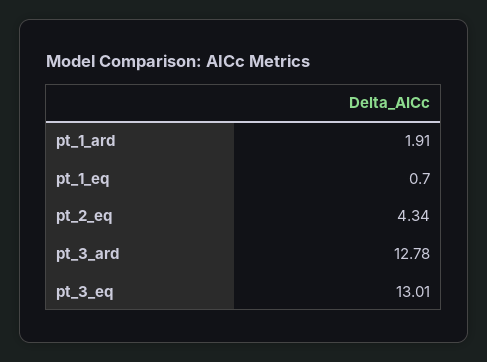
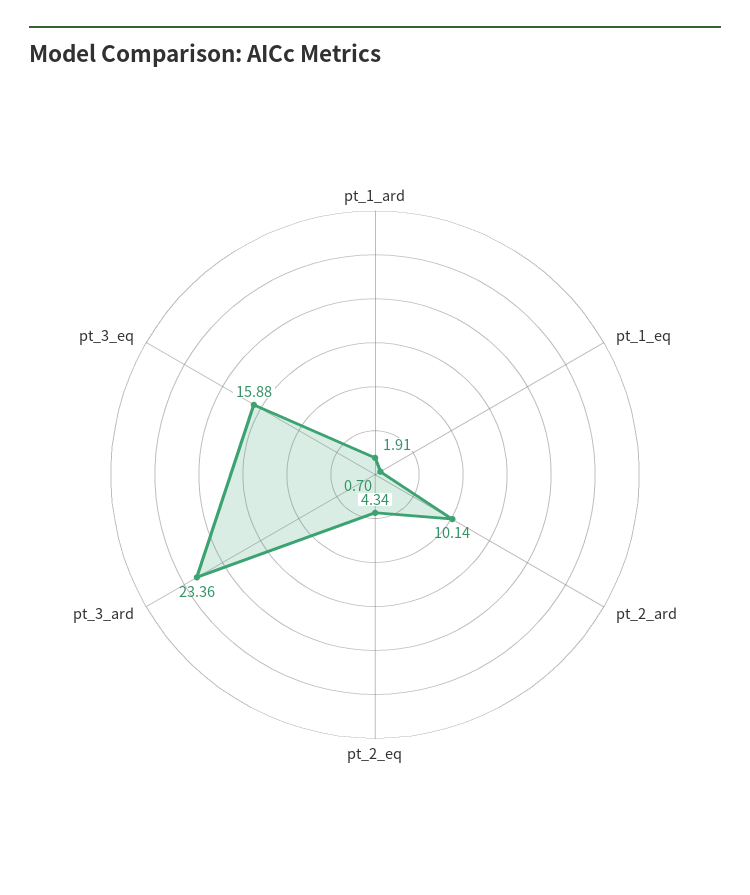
  {
    "pt_1_ard": 1.91,
    "pt_1_eq": 0.7,
    "pt_2_eq": 4.34,
-   "pt_3_ard": 12.78,
+   "pt_3_ard": 23.36,
-   "pt_3_eq": 13.01
+   "pt_3_eq": 15.88,
+   "pt_2_ard": 10.14
  }

